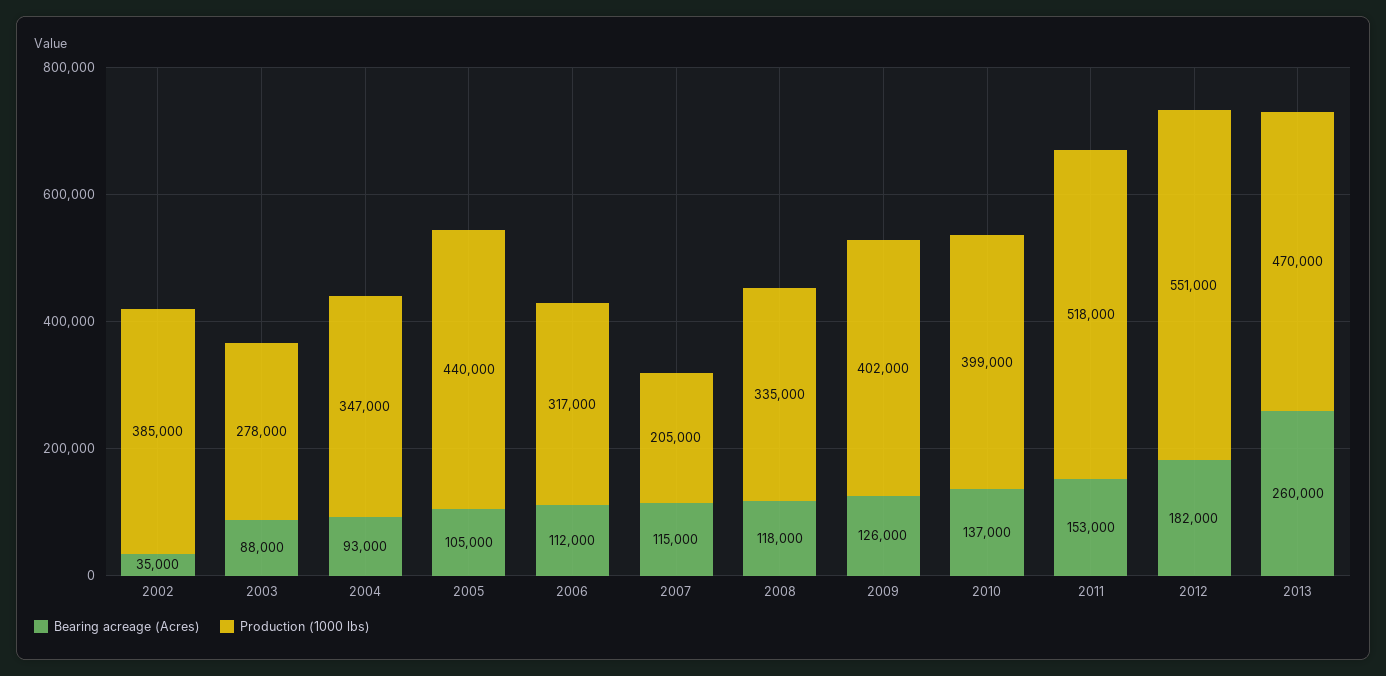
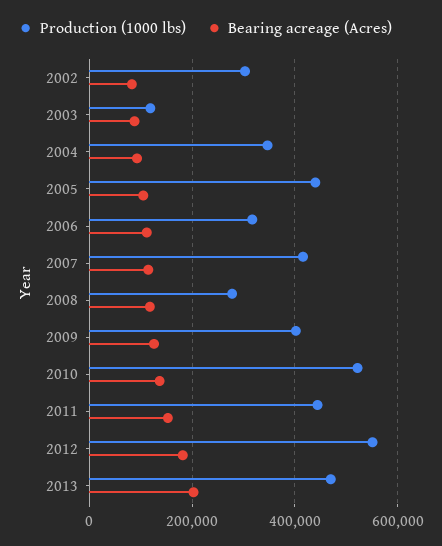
  {
    "Bearing acreage (Acres)": {
-     "2002": 35000,
+     "2002": 80000,
      "2003": 88000,
      "2004": 93000,
      "2005": 105000,
      "2006": 112000,
      "2007": 115000,
      "2008": 118000,
      "2009": 126000,
      "2010": 137000,
      "2011": 153000,
      "2012": 182000,
-     "2013": 260000
+     "2013": 200000
    },
    "Production (1000 lbs)": {
-     "2002": 385000,
+     "2002": 300000,
-     "2003": 278000,
+     "2003": 120000,
      "2004": 347000,
      "2005": 440000,
      "2006": 317000,
-     "2007": 205000,
+     "2007": 420000,
-     "2008": 335000,
+     "2008": 280000,
      "2009": 402000,
-     "2010": 399000,
+     "2010": 520000,
-     "2011": 518000,
+     "2011": 440000,
      "2012": 551000,
      "2013": 470000
    }
  }

